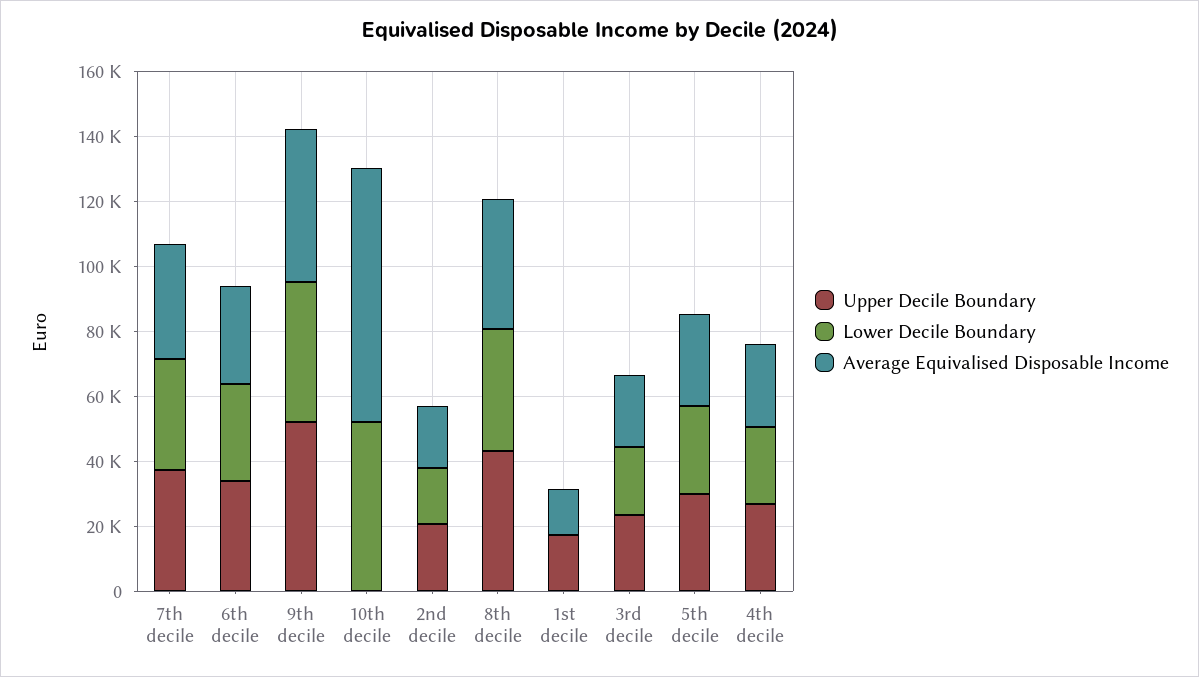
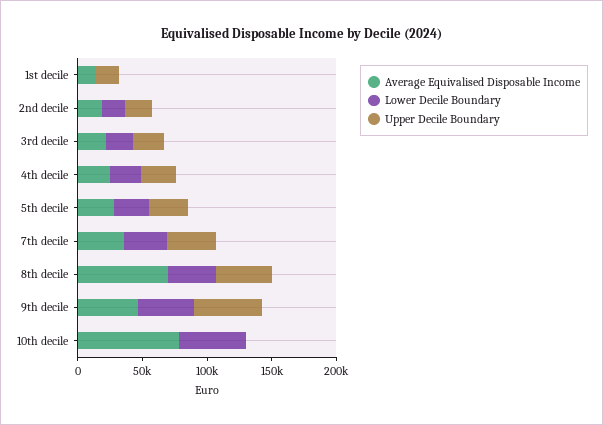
  {
    "Upper Decile Boundary": {
      "7th decile": 35000,
-     "6th decile": 35000,
      "9th decile": 50000,
      "10th decile": 0,
      "2nd decile": 20000,
      "8th decile": 45000,
      "1st decile": 15000,
      "3rd decile": 25000,
      "5th decile": 30000,
      "4th decile": 25000
    },
    "Lower Decile Boundary": {
      "7th decile": 35000,
-     "6th decile": 30000,
      "9th decile": 45000,
      "10th decile": 50000,
      "2nd decile": 15000,
      "8th decile": 35000,
      "1st decile": 0,
      "3rd decile": 20000,
      "5th decile": 25000,
      "4th decile": 25000
    },
    "Average Equivalised Disposable Income": {
      "7th decile": 35000,
-     "6th decile": 30000,
      "9th decile": 45000,
      "10th decile": 80000,
      "2nd decile": 20000,
-     "8th decile": 40000,
+     "8th decile": 70000,
      "1st decile": 15000,
      "3rd decile": 20000,
      "5th decile": 30000,
      "4th decile": 25000
    }
  }

